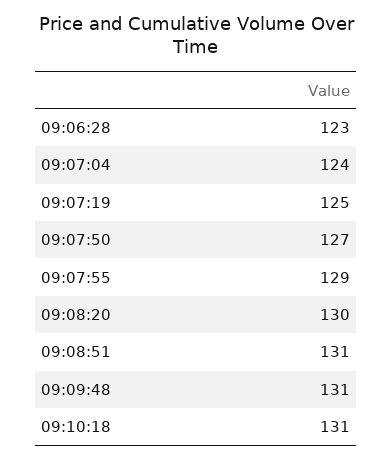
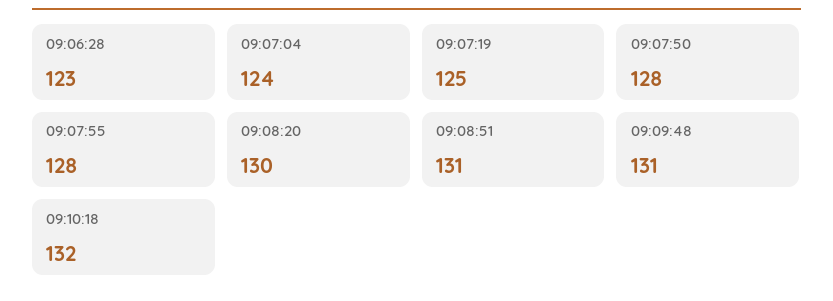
  {
    "09:06:28": 123,
    "09:07:04": 124,
    "09:07:19": 125,
-   "09:07:50": 127,
+   "09:07:50": 128,
-   "09:07:55": 129,
+   "09:07:55": 128,
    "09:08:20": 130,
    "09:08:51": 131,
    "09:09:48": 131,
-   "09:10:18": 131
+   "09:10:18": 132
  }

